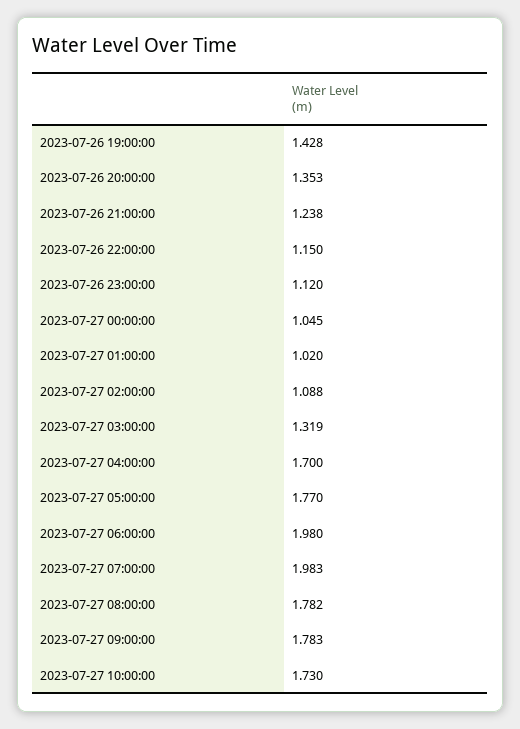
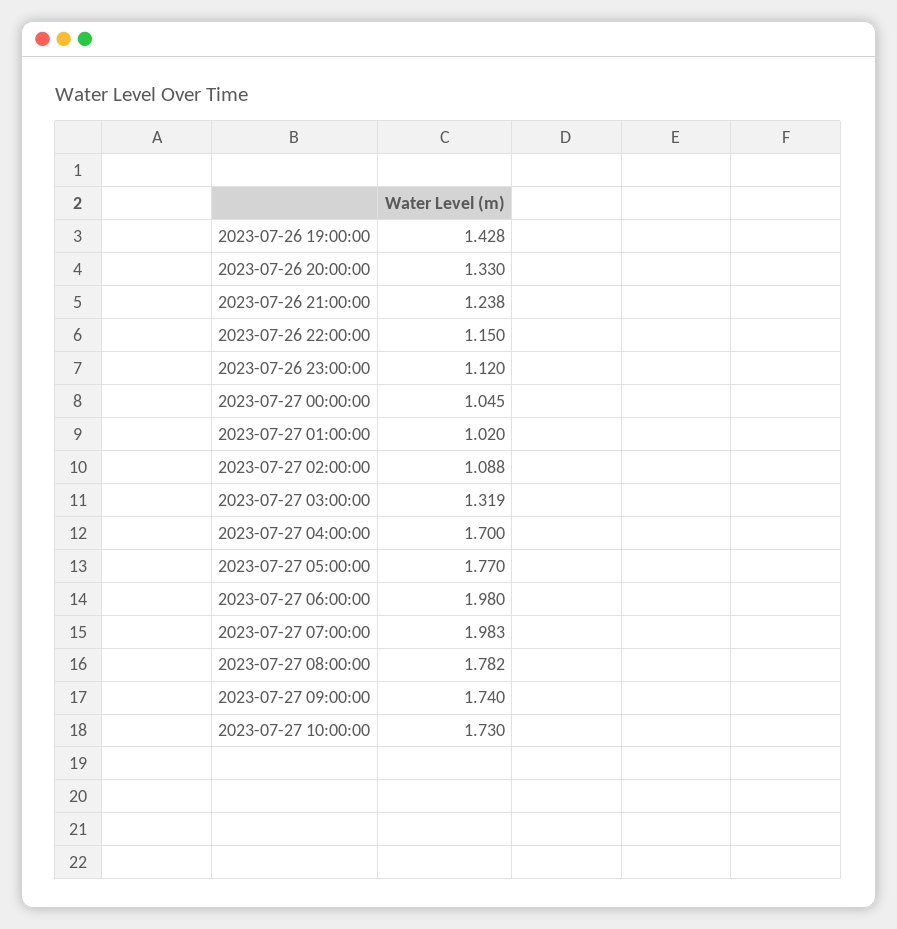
  {
    "2023-07-26 19:00:00": 1.428,
-   "2023-07-26 20:00:00": 1.353,
+   "2023-07-26 20:00:00": 1.33,
    "2023-07-26 21:00:00": 1.238,
    "2023-07-26 22:00:00": 1.15,
    "2023-07-26 23:00:00": 1.12,
    "2023-07-27 00:00:00": 1.045,
    "2023-07-27 01:00:00": 1.02,
    "2023-07-27 02:00:00": 1.088,
    "2023-07-27 03:00:00": 1.319,
    "2023-07-27 04:00:00": 1.7,
    "2023-07-27 05:00:00": 1.77,
    "2023-07-27 06:00:00": 1.98,
    "2023-07-27 07:00:00": 1.983,
    "2023-07-27 08:00:00": 1.782,
-   "2023-07-27 09:00:00": 1.783,
+   "2023-07-27 09:00:00": 1.74,
    "2023-07-27 10:00:00": 1.73
  }

